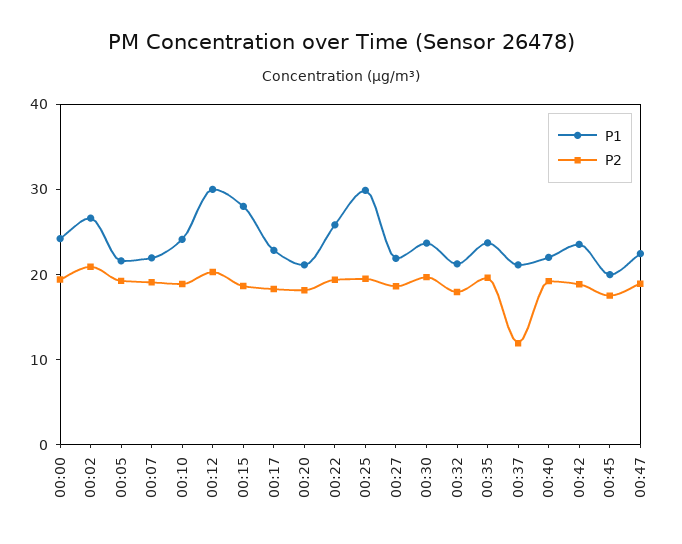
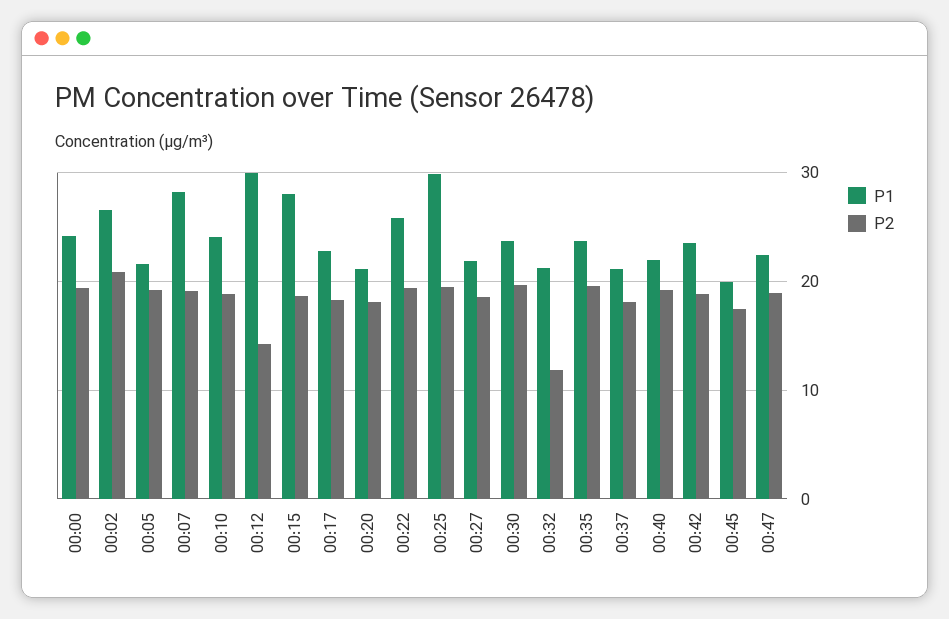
  {
    "P1": {
      "00:00": 24,
      "00:02": 27,
      "00:05": 22,
-     "00:07": 22,
+     "00:07": 28,
      "00:10": 24,
      "00:12": 30,
      "00:15": 28,
      "00:17": 23,
      "00:20": 21,
      "00:22": 26,
      "00:25": 30,
      "00:27": 22,
      "00:30": 24,
      "00:32": 21,
      "00:35": 24,
      "00:37": 21,
      "00:40": 22,
      "00:42": 24,
      "00:45": 20,
      "00:47": 22
    },
    "P2": {
      "00:00": 19,
      "00:02": 21,
      "00:05": 19,
      "00:07": 19,
      "00:10": 19,
-     "00:12": 20,
+     "00:12": 14,
      "00:15": 19,
      "00:17": 18,
      "00:20": 18,
      "00:22": 19,
      "00:25": 19,
      "00:27": 19,
      "00:30": 20,
-     "00:32": 18,
+     "00:32": 12,
      "00:35": 20,
-     "00:37": 12,
+     "00:37": 18,
      "00:40": 19,
      "00:42": 19,
      "00:45": 18,
      "00:47": 19
    }
  }

